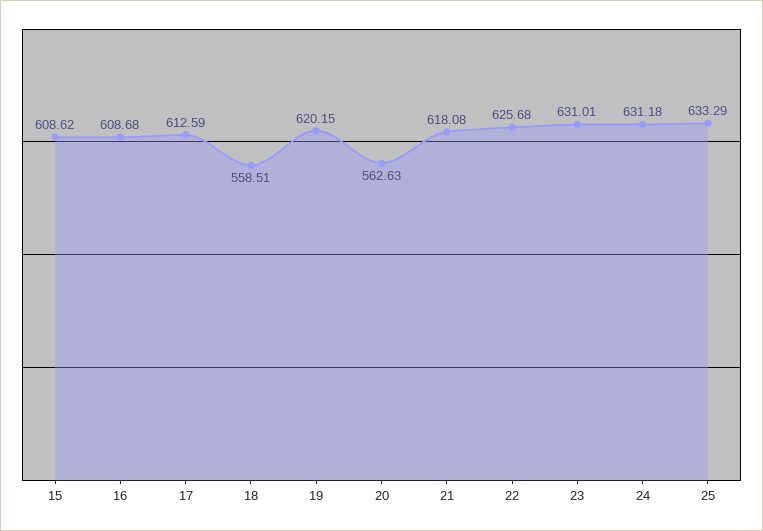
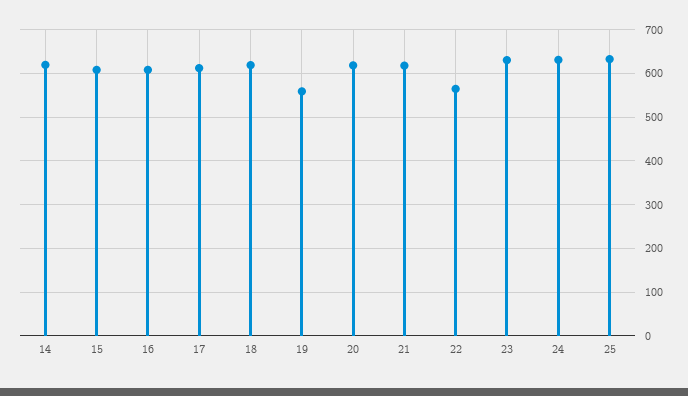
  {
    "15": 608.62,
    "16": 608.68,
    "17": 612.59,
-   "18": 558.51,
+   "18": 620,
-   "19": 620.15,
+   "19": 560,
-   "20": 562.63,
+   "20": 620,
    "21": 618.08,
-   "22": 625.68,
+   "22": 560,
    "23": 631.01,
    "24": 631.18,
-   "25": 633.29
+   "25": 633.29,
+   "14": 620
  }

